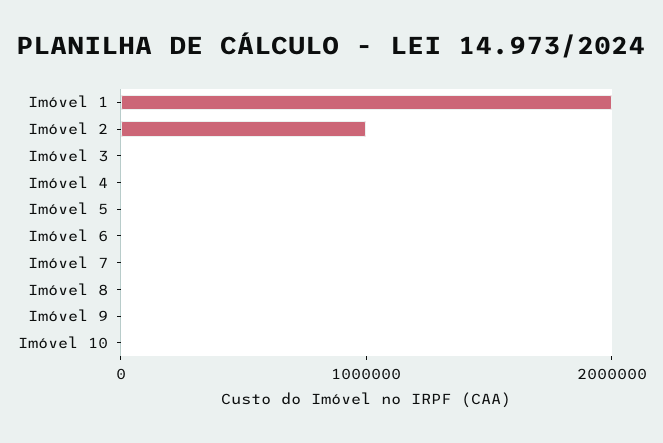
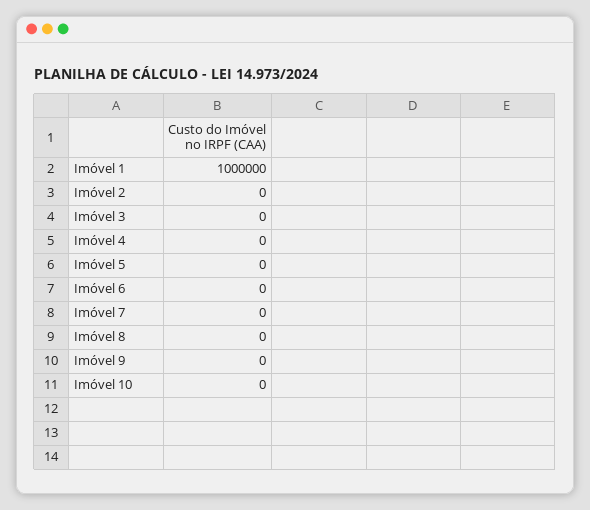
  {
-   "Imóvel 1": 2000000,
+   "Imóvel 1": 1000000,
-   "Imóvel 2": 1000000,
+   "Imóvel 2": 0,
    "Imóvel 3": 0,
    "Imóvel 4": 0,
    "Imóvel 5": 0,
    "Imóvel 6": 0,
    "Imóvel 7": 0,
    "Imóvel 8": 0,
    "Imóvel 9": 0,
    "Imóvel 10": 0
  }

